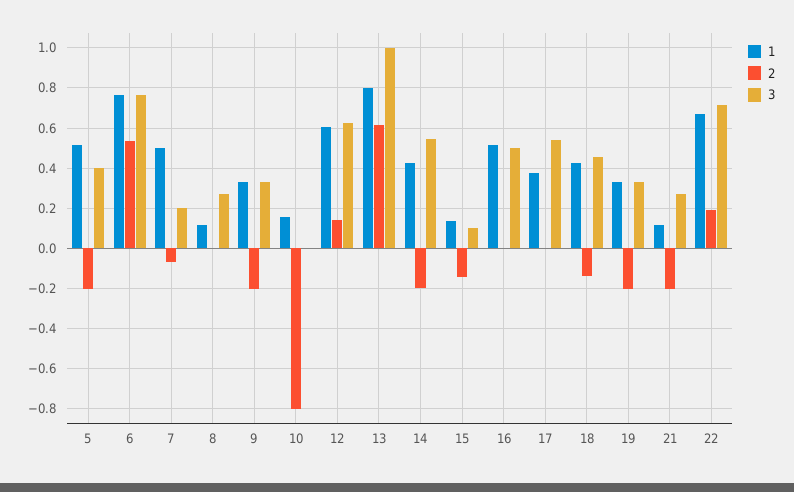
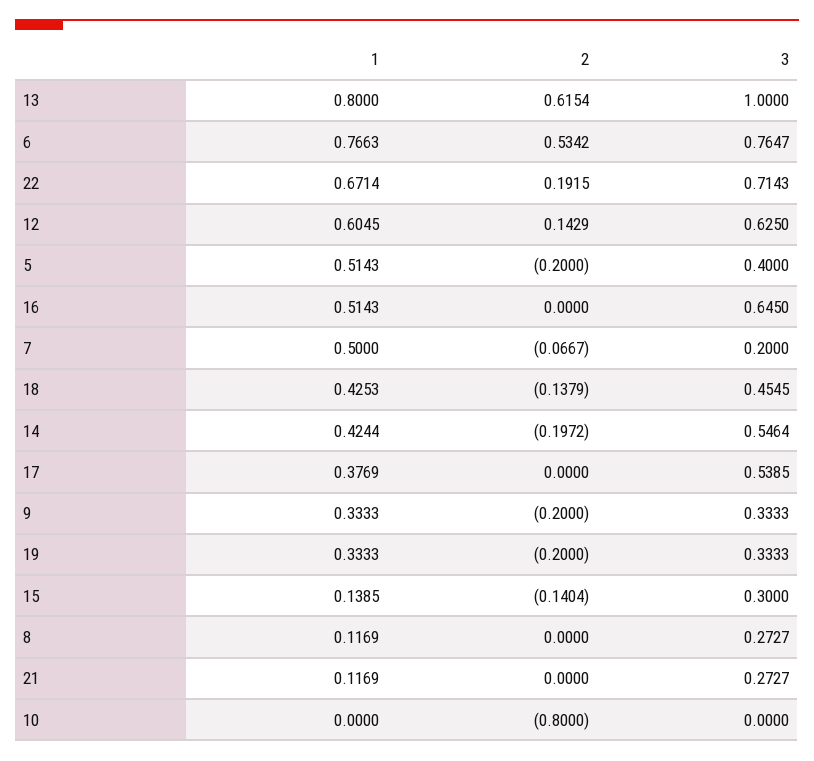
  {
    "1": {
      "5": 0.5143,
      "6": 0.7663,
      "7": 0.5,
      "8": 0.1169,
      "9": 0.3333,
-     "10": 0.15,
+     "10": 0,
      "12": 0.6045,
      "13": 0.8,
      "14": 0.4244,
      "15": 0.1385,
      "16": 0.5143,
      "17": 0.3769,
      "18": 0.4253,
      "19": 0.3333,
      "21": 0.1169,
      "22": 0.6714
    },
    "2": {
      "5": -0.2,
      "6": 0.5342,
      "7": -0.0667,
      "8": 0,
      "9": -0.2,
      "10": -0.8,
      "12": 0.1429,
      "13": 0.6154,
      "14": -0.1972,
      "15": -0.1404,
      "16": 0,
      "17": 0,
      "18": -0.1379,
      "19": -0.2,
-     "21": -0.2,
+     "21": 0,
      "22": 0.1915
    },
    "3": {
      "5": 0.4,
      "6": 0.7647,
      "7": 0.2,
      "8": 0.2727,
      "9": 0.3333,
      "10": 0,
      "12": 0.625,
      "13": 1,
      "14": 0.5464,
-     "15": 0.1,
+     "15": 0.3,
-     "16": 0.5,
+     "16": 0.645,
      "17": 0.5385,
      "18": 0.4545,
      "19": 0.3333,
      "21": 0.2727,
      "22": 0.7143
    }
  }

